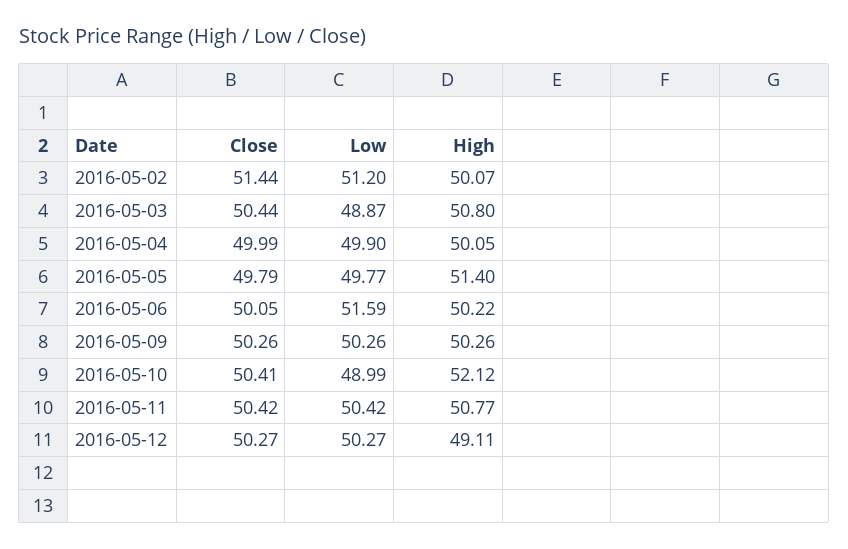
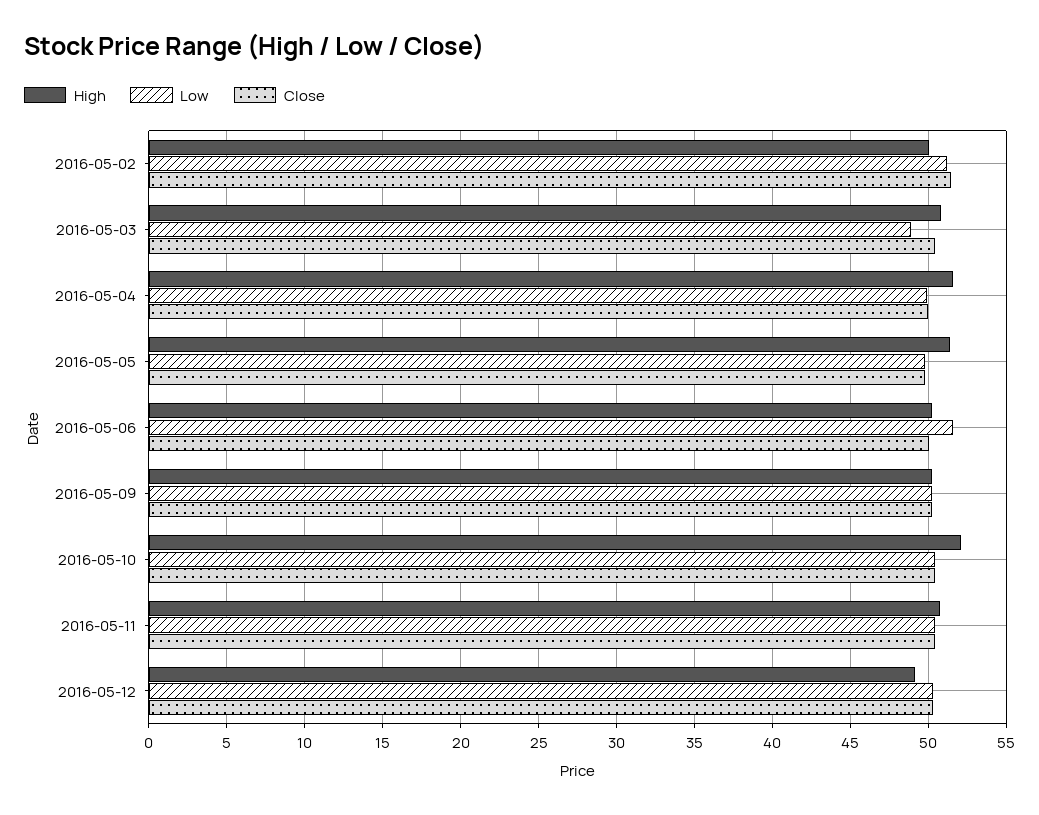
  {
    "Close": {
      "2016-05-02": 51.44,
      "2016-05-03": 50.44,
      "2016-05-04": 49.99,
      "2016-05-05": 49.79,
      "2016-05-06": 50.05,
      "2016-05-09": 50.26,
      "2016-05-10": 50.41,
      "2016-05-11": 50.42,
      "2016-05-12": 50.27
    },
    "Low": {
      "2016-05-02": 51.2,
      "2016-05-03": 48.87,
      "2016-05-04": 49.9,
      "2016-05-05": 49.77,
      "2016-05-06": 51.59,
      "2016-05-09": 50.26,
-     "2016-05-10": 48.99,
+     "2016-05-10": 50.5,
      "2016-05-11": 50.42,
      "2016-05-12": 50.27
    },
    "High": {
      "2016-05-02": 50.07,
      "2016-05-03": 50.8,
-     "2016-05-04": 50.05,
+     "2016-05-04": 51.5,
      "2016-05-05": 51.4,
      "2016-05-06": 50.22,
      "2016-05-09": 50.26,
      "2016-05-10": 52.12,
      "2016-05-11": 50.77,
      "2016-05-12": 49.11
    }
  }

